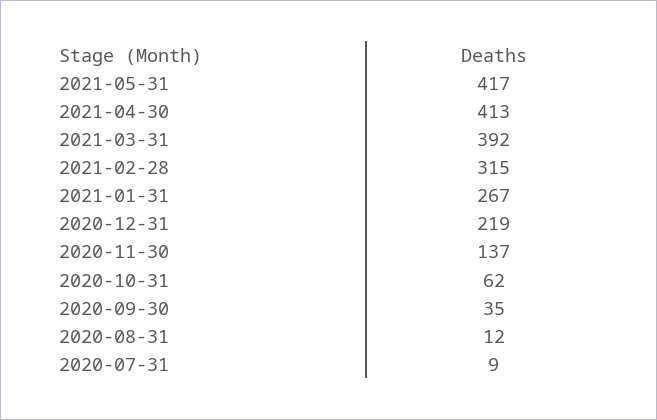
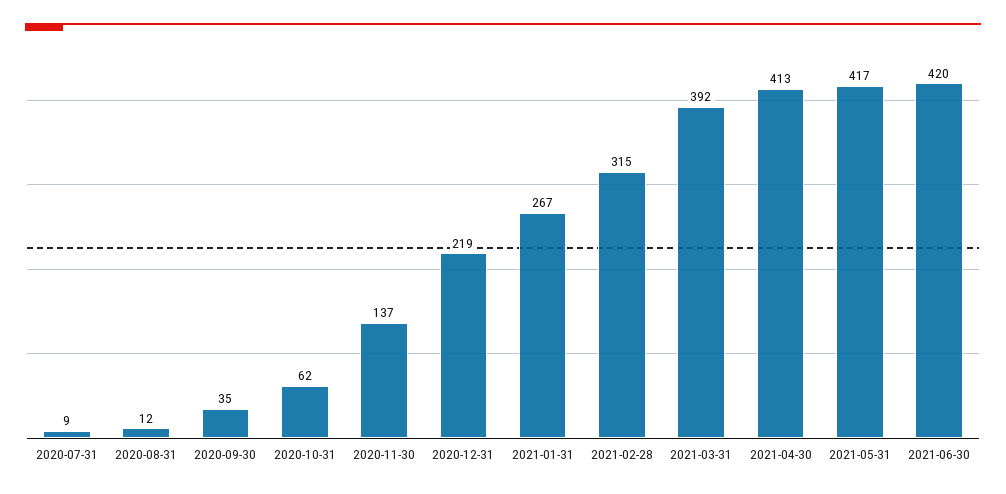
  {
    "2021-05-31": 417,
    "2021-04-30": 413,
    "2021-03-31": 392,
    "2021-02-28": 315,
    "2021-01-31": 267,
    "2020-12-31": 219,
    "2020-11-30": 137,
    "2020-10-31": 62,
    "2020-09-30": 35,
    "2020-08-31": 12,
-   "2020-07-31": 9
+   "2020-07-31": 9,
+   "2021-06-30": 420
  }

